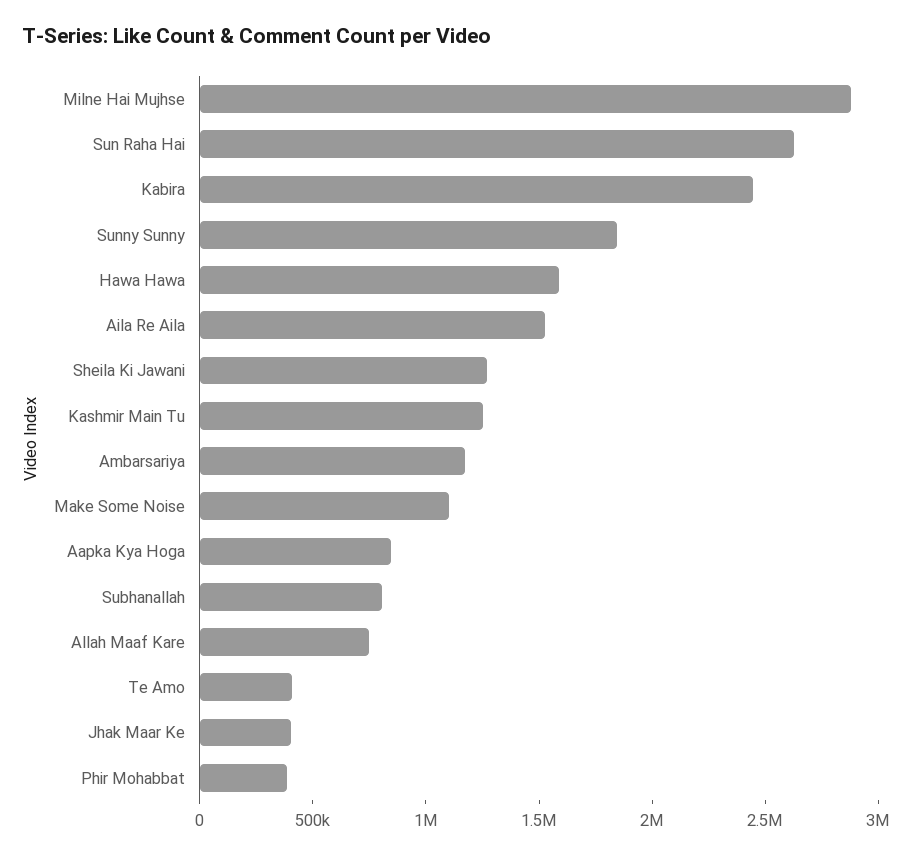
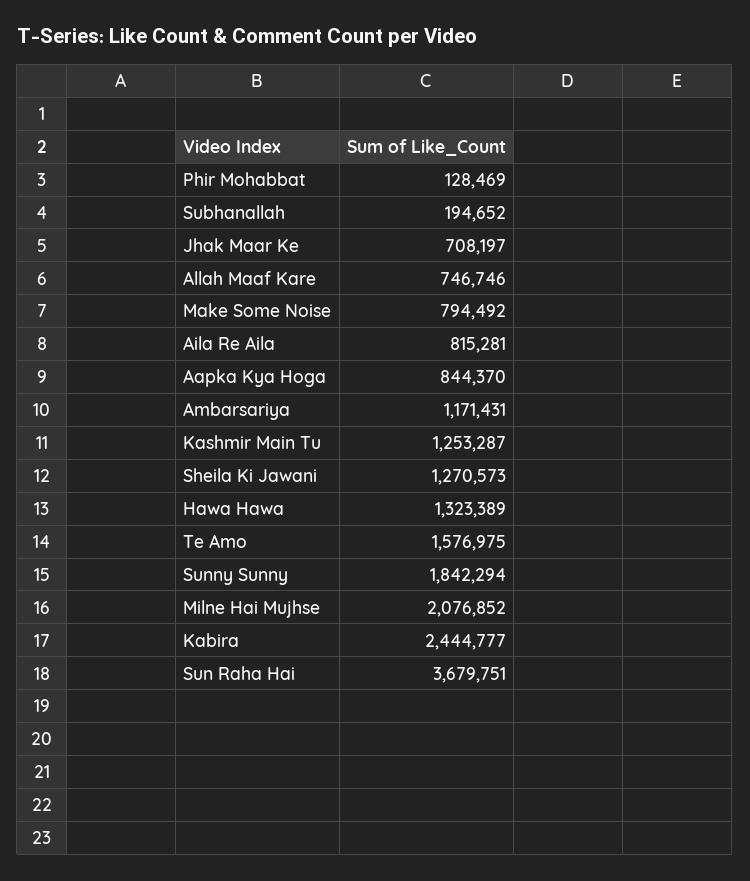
  {
-   "Milne Hai Mujhse": 2900000,
+   "Milne Hai Mujhse": 2076852,
-   "Sun Raha Hai": 2600000,
+   "Sun Raha Hai": 3679751,
    "Kabira": 2444777,
    "Sunny Sunny": 1842294,
-   "Hawa Hawa": 1600000,
+   "Hawa Hawa": 1323389,
-   "Aila Re Aila": 1500000,
+   "Aila Re Aila": 815281,
    "Sheila Ki Jawani": 1270573,
    "Kashmir Main Tu": 1253287,
    "Ambarsariya": 1171431,
-   "Make Some Noise": 1100000,
+   "Make Some Noise": 794492,
    "Aapka Kya Hoga": 844370,
-   "Subhanallah": 800000,
+   "Subhanallah": 194652,
    "Allah Maaf Kare": 746746,
-   "Te Amo": 400000,
+   "Te Amo": 1576975,
-   "Jhak Maar Ke": 400000,
+   "Jhak Maar Ke": 708197,
-   "Phir Mohabbat": 400000
+   "Phir Mohabbat": 128469
  }

